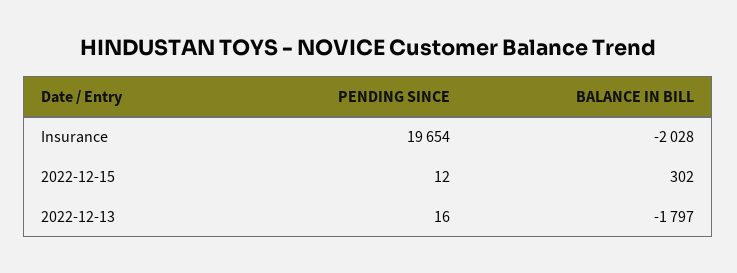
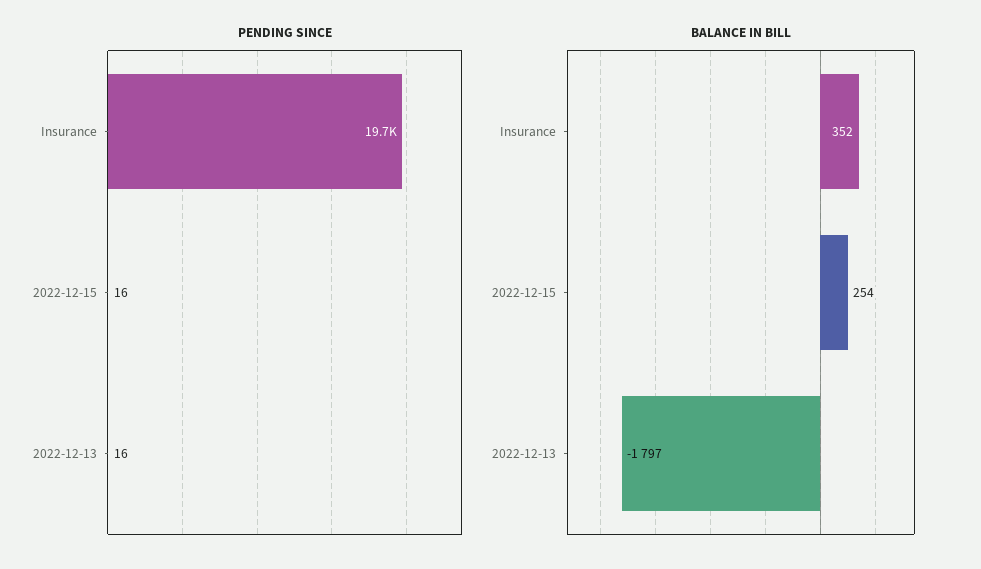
  {
    "PENDING SINCE": {
      "Insurance": 19654,
-     "2022-12-15": 12,
+     "2022-12-15": 16,
      "2022-12-13": 16
    },
    "BALANCE IN BILL": {
-     "Insurance": -2028,
+     "Insurance": 352,
-     "2022-12-15": 302,
+     "2022-12-15": 254,
      "2022-12-13": -1797
    }
  }

